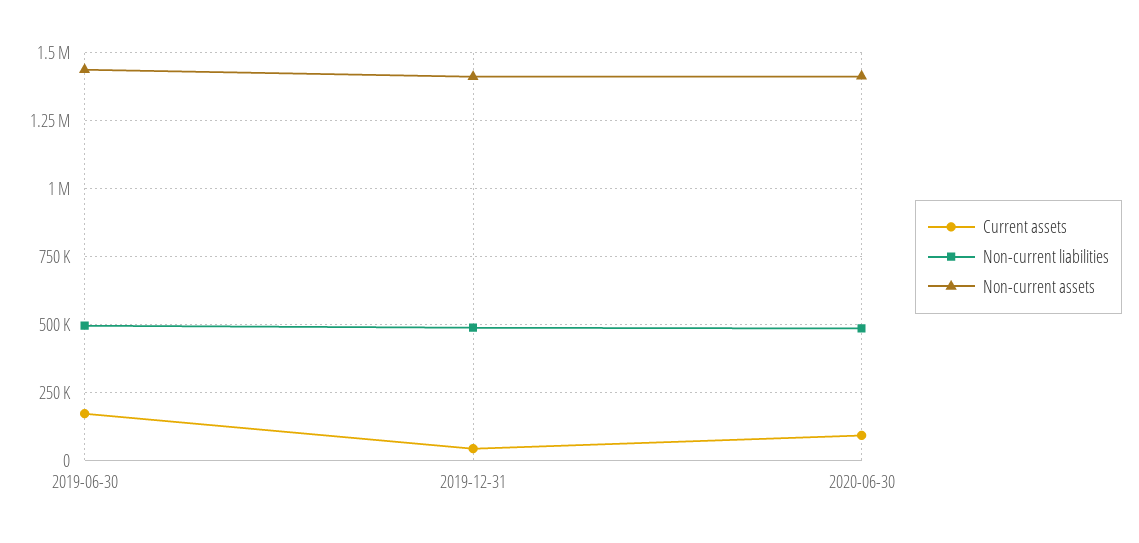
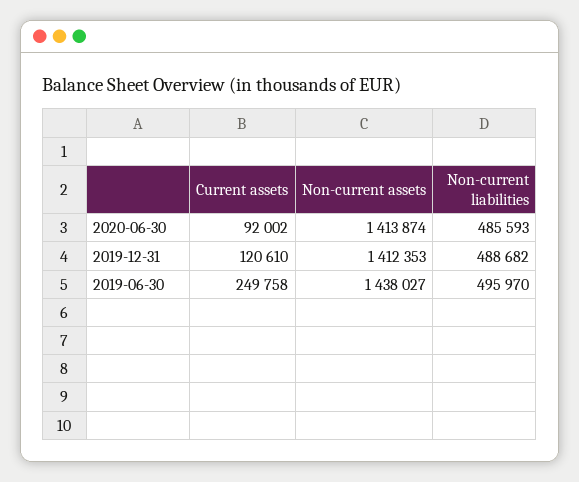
  {
    "Current assets": {
-     "2019-06-30": 175000,
+     "2019-06-30": 249758,
-     "2019-12-31": 50000,
+     "2019-12-31": 120610,
      "2020-06-30": 92002
    },
    "Non-current liabilities": {
      "2019-06-30": 495970,
      "2019-12-31": 488682,
      "2020-06-30": 485593
    },
    "Non-current assets": {
      "2019-06-30": 1438027,
      "2019-12-31": 1412353,
      "2020-06-30": 1413874
    }
  }

